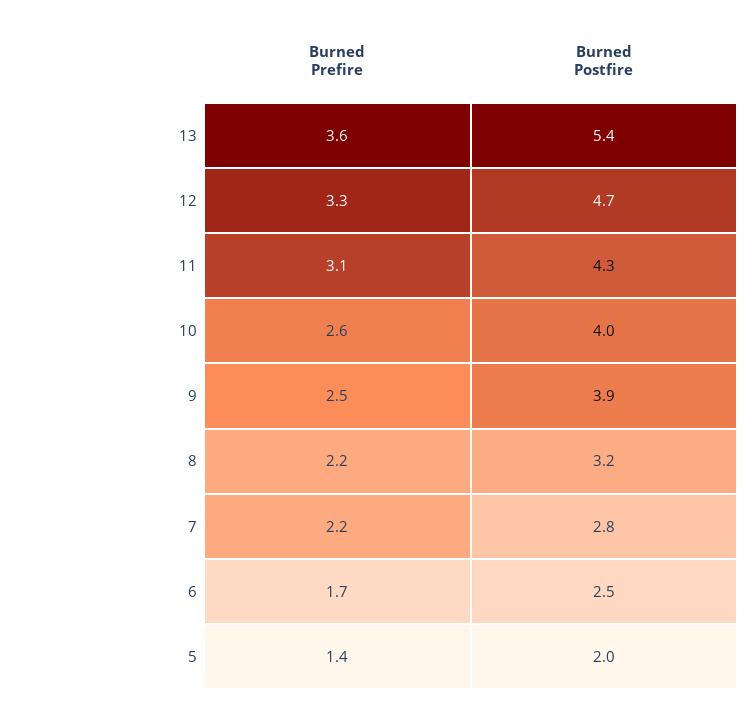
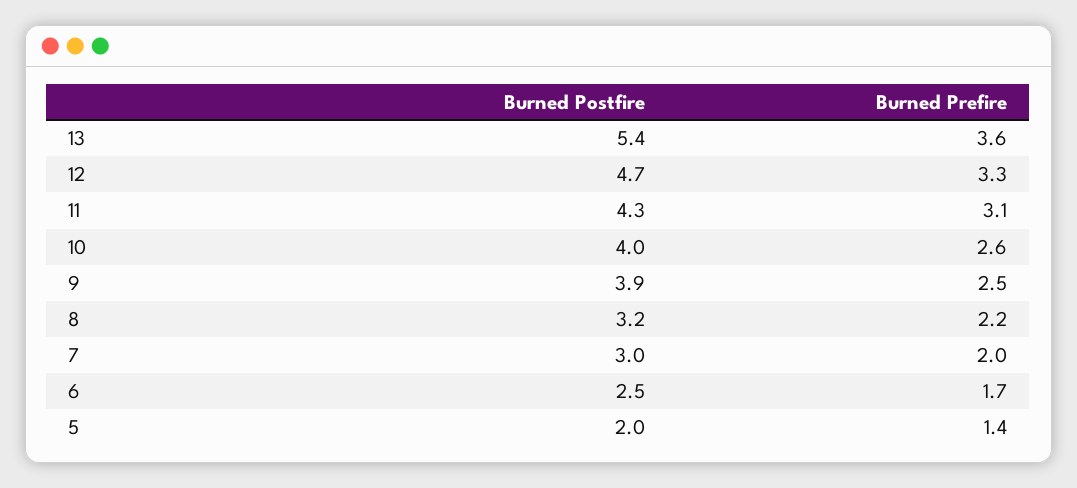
  {
    "Burned Prefire": {
      "13": 3.6,
      "12": 3.3,
      "11": 3.1,
      "10": 2.6,
      "9": 2.5,
      "8": 2.2,
-     "7": 2.2,
+     "7": 2,
      "6": 1.7,
      "5": 1.4
    },
    "Burned Postfire": {
      "13": 5.4,
      "12": 4.7,
      "11": 4.3,
      "10": 4,
      "9": 3.9,
      "8": 3.2,
-     "7": 2.8,
+     "7": 3,
      "6": 2.5,
      "5": 2
    }
  }

